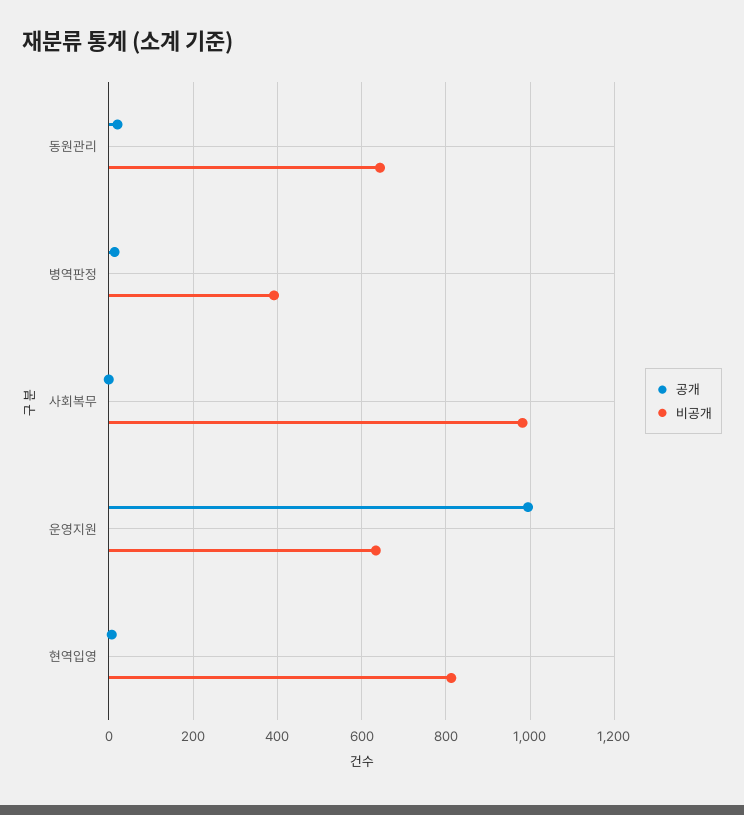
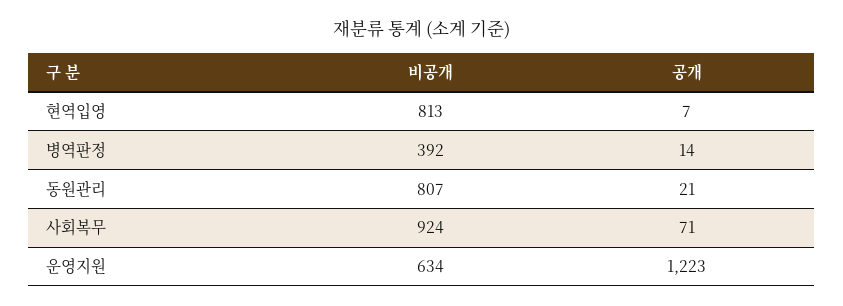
  {
    "공개": {
      "동원관리": 21,
      "병역판정": 14,
-     "사회복무": 0,
+     "사회복무": 71,
-     "운영지원": 1000,
+     "운영지원": 1223,
      "현역입영": 7
    },
    "비공개": {
-     "동원관리": 640,
+     "동원관리": 807,
      "병역판정": 392,
-     "사회복무": 980,
+     "사회복무": 924,
      "운영지원": 634,
      "현역입영": 813
    }
  }

